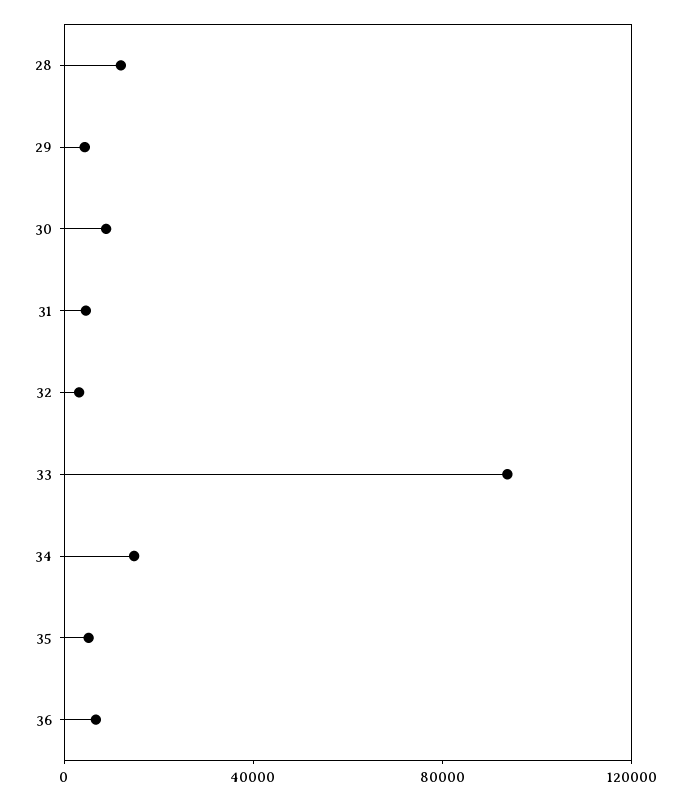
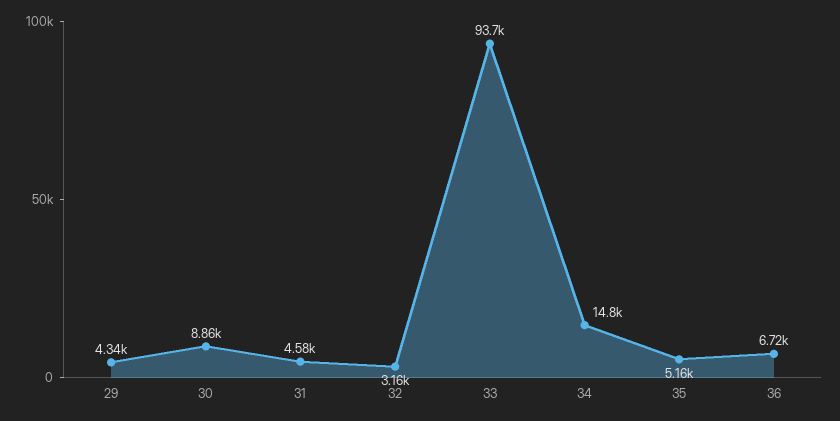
  {
-   "28": 10000,
    "29": 4340,
    "30": 8860,
    "31": 4580,
    "32": 3160,
    "33": 93700,
    "34": 14800,
    "35": 5160,
    "36": 6720
  }

